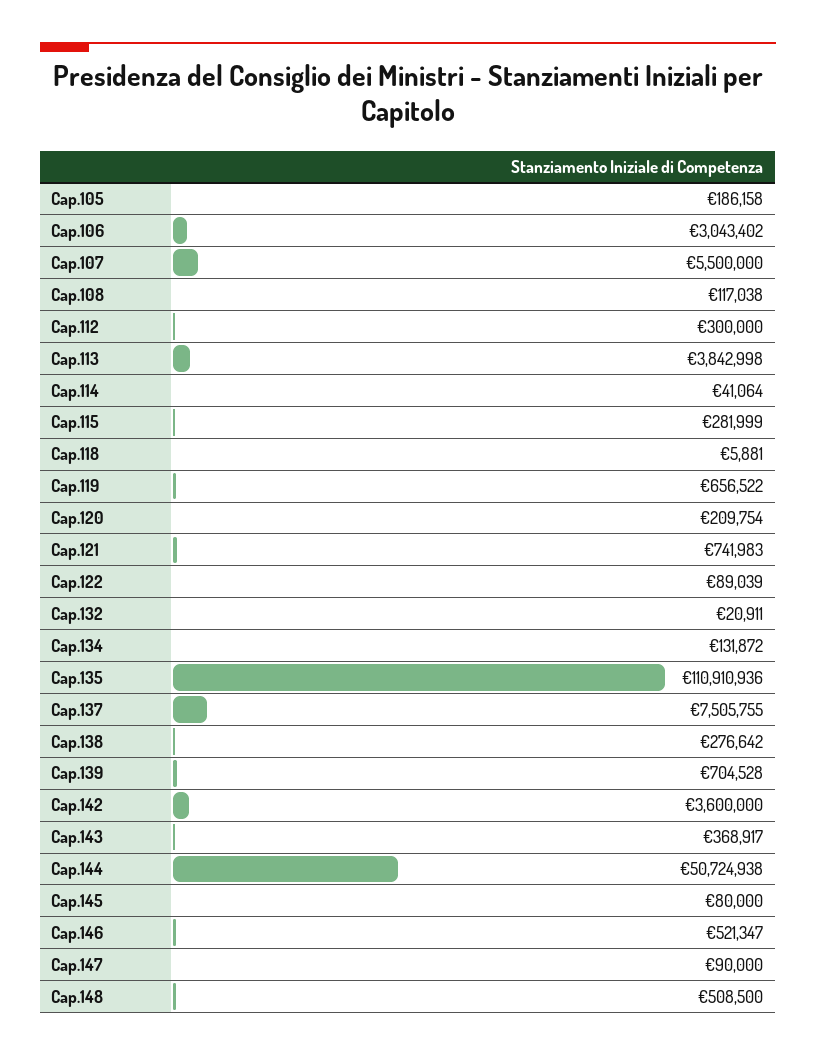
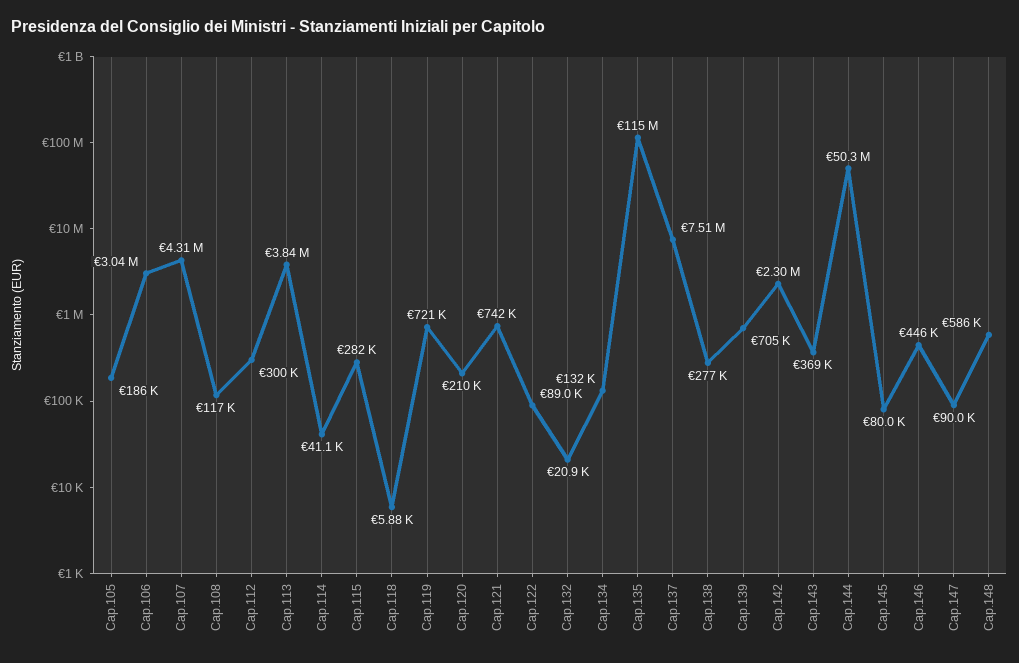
  {
    "Cap.105": 186158,
    "Cap.106": 3043402,
-   "Cap.107": 5500000,
+   "Cap.107": 4310000,
    "Cap.108": 117038,
    "Cap.112": 300000,
    "Cap.113": 3842998,
    "Cap.114": 41064,
    "Cap.115": 281999,
    "Cap.118": 5881,
-   "Cap.119": 656522,
+   "Cap.119": 721000,
    "Cap.120": 209754,
    "Cap.121": 741983,
    "Cap.122": 89039,
    "Cap.132": 20911,
    "Cap.134": 131872,
-   "Cap.135": 110910936,
+   "Cap.135": 115000000,
    "Cap.137": 7505755,
    "Cap.138": 276642,
    "Cap.139": 704528,
-   "Cap.142": 3600000,
+   "Cap.142": 2300000,
    "Cap.143": 368917,
-   "Cap.144": 50724938,
+   "Cap.144": 50300000,
    "Cap.145": 80000,
-   "Cap.146": 521347,
+   "Cap.146": 446000,
    "Cap.147": 90000,
-   "Cap.148": 508500
+   "Cap.148": 586000
  }

